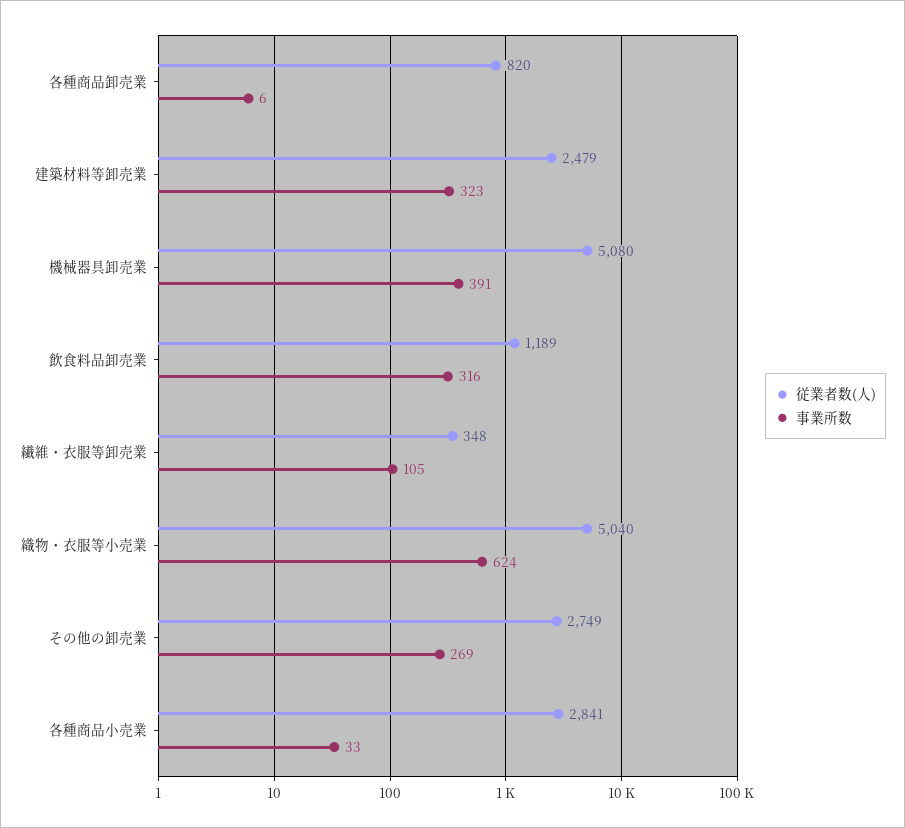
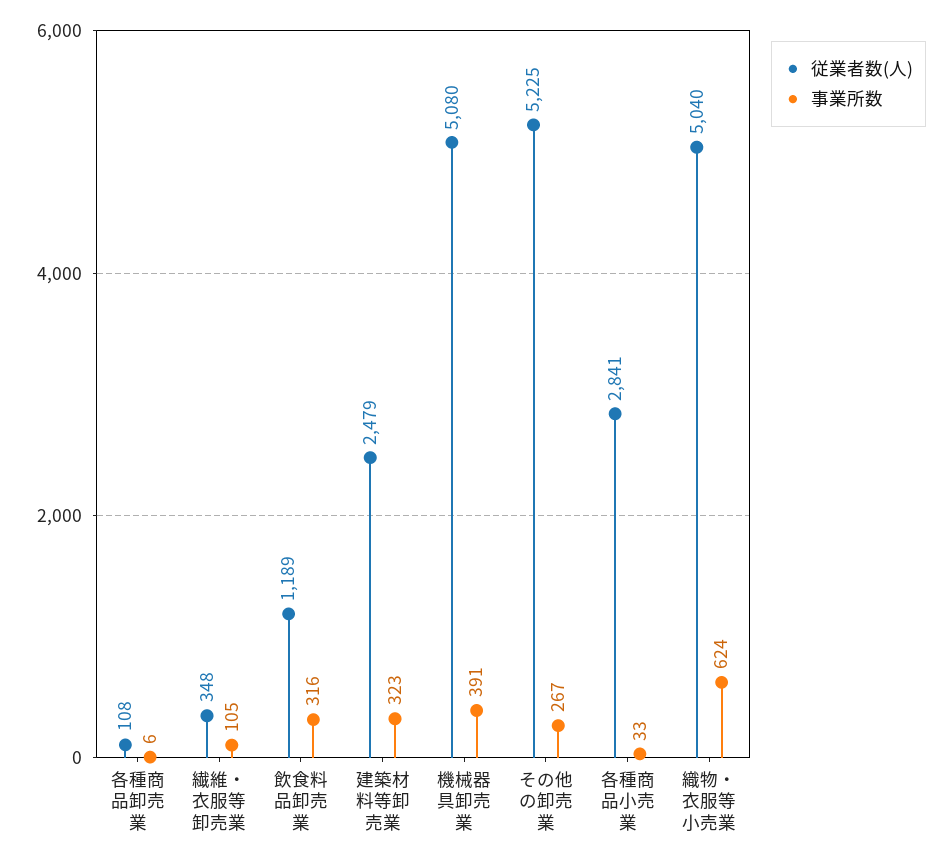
  {
    "従業者数(人)": {
-     "各種商品卸売業": 820,
+     "各種商品卸売業": 108,
      "建築材料等卸売業": 2479,
      "機械器具卸売業": 5080,
      "飲食料品卸売業": 1189,
      "繊維・衣服等卸売業": 348,
      "織物・衣服等小売業": 5040,
-     "その他の卸売業": 2749,
+     "その他の卸売業": 5225,
      "各種商品小売業": 2841
    },
    "事業所数": {
      "各種商品卸売業": 6,
      "建築材料等卸売業": 323,
      "機械器具卸売業": 391,
      "飲食料品卸売業": 316,
      "繊維・衣服等卸売業": 105,
      "織物・衣服等小売業": 624,
-     "その他の卸売業": 269,
+     "その他の卸売業": 267,
      "各種商品小売業": 33
    }
  }

